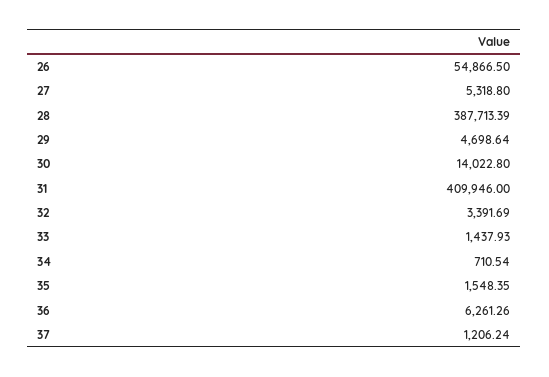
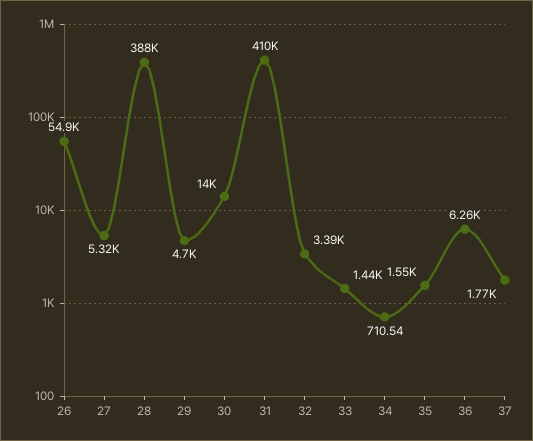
  {
    "26": 54866.5,
    "27": 5318.8,
    "28": 387713.39,
    "29": 4698.64,
    "30": 14022.8,
    "31": 409946,
    "32": 3391.69,
    "33": 1437.93,
    "34": 710.54,
    "35": 1548.35,
    "36": 6261.26,
-   "37": 1206.24
+   "37": 1770
  }

